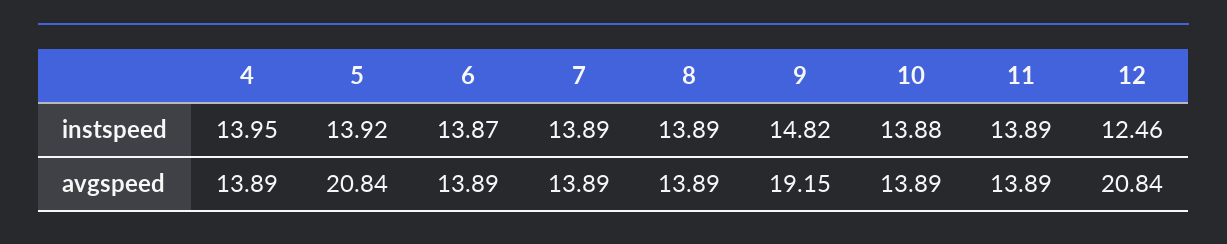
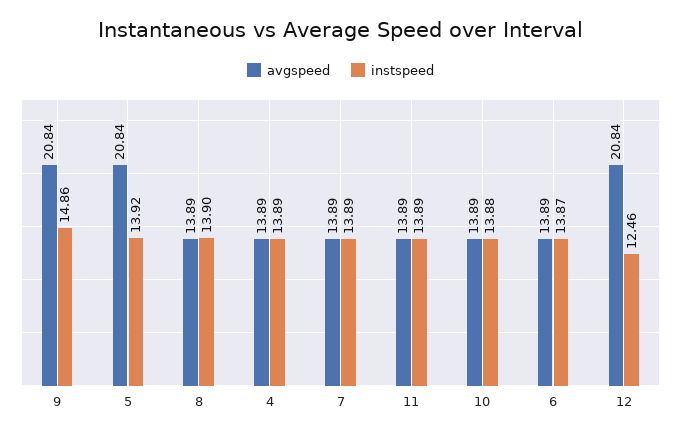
  {
    "instspeed": {
-     "4": 13.95,
+     "4": 13.89,
      "5": 13.92,
      "6": 13.87,
      "7": 13.89,
-     "8": 13.89,
+     "8": 13.9,
-     "9": 14.82,
+     "9": 14.86,
      "10": 13.88,
      "11": 13.89,
      "12": 12.46
    },
    "avgspeed": {
      "4": 13.89,
      "5": 20.84,
      "6": 13.89,
      "7": 13.89,
      "8": 13.89,
-     "9": 19.15,
+     "9": 20.84,
      "10": 13.89,
      "11": 13.89,
      "12": 20.84
    }
  }

